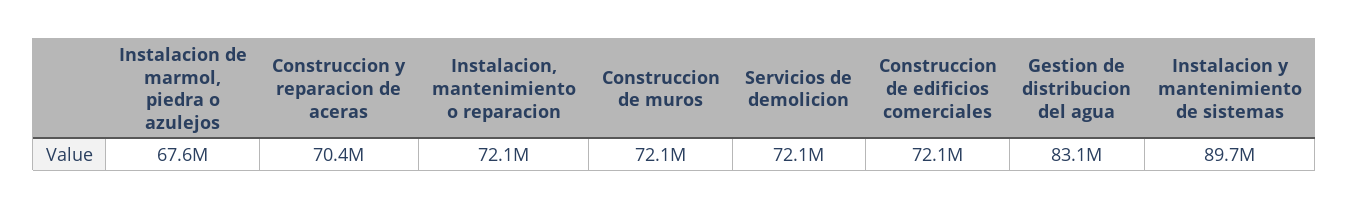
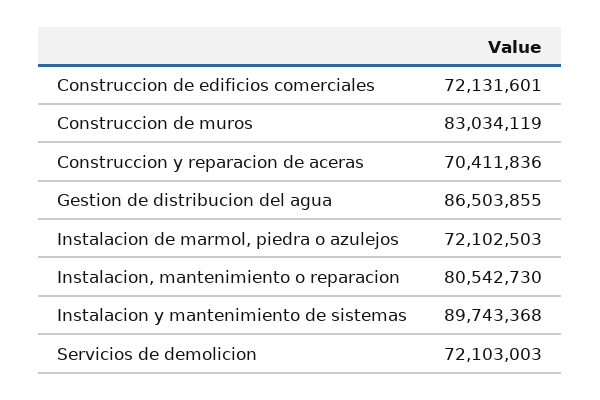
  {
-   "Instalacion de marmol, piedra o azulejos": 67600000,
+   "Instalacion de marmol, piedra o azulejos": 72102503,
    "Construccion y reparacion de aceras": 70411836,
-   "Instalacion, mantenimiento o reparacion": 72100000,
+   "Instalacion, mantenimiento o reparacion": 80542730,
-   "Construccion de muros": 72100000,
+   "Construccion de muros": 83034119,
    "Servicios de demolicion": 72103003,
    "Construccion de edificios comerciales": 72131601,
-   "Gestion de distribucion del agua": 83100000,
+   "Gestion de distribucion del agua": 86503855,
    "Instalacion y mantenimiento de sistemas": 89743368
  }

